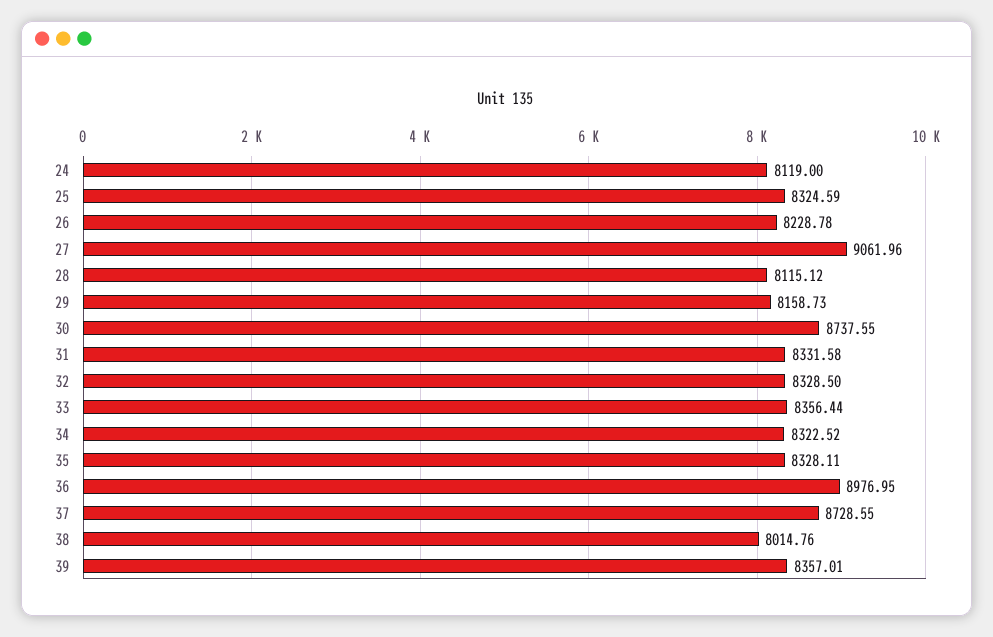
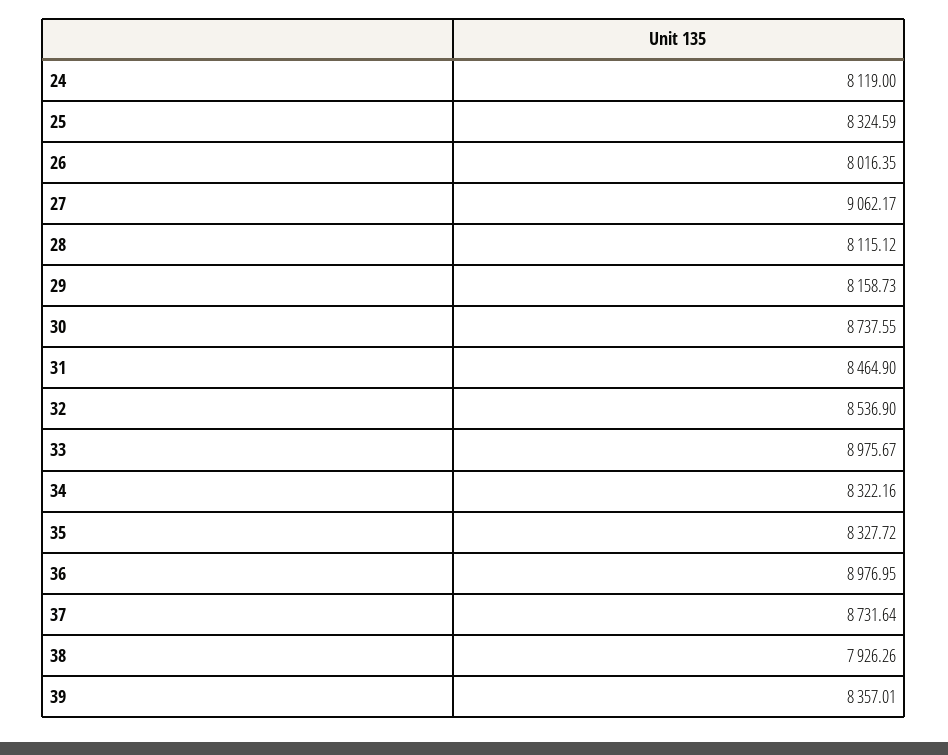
  {
    "24": 8119,
    "25": 8324.59,
-   "26": 8228.78,
+   "26": 8016.35,
-   "27": 9061.96,
+   "27": 9062.17,
    "28": 8115.12,
    "29": 8158.73,
    "30": 8737.55,
-   "31": 8331.58,
+   "31": 8464.9,
-   "32": 8328.5,
+   "32": 8536.9,
-   "33": 8356.44,
+   "33": 8975.67,
-   "34": 8322.52,
+   "34": 8322.16,
-   "35": 8328.11,
+   "35": 8327.72,
    "36": 8976.95,
-   "37": 8728.55,
+   "37": 8731.64,
-   "38": 8014.76,
+   "38": 7926.26,
    "39": 8357.01
  }

